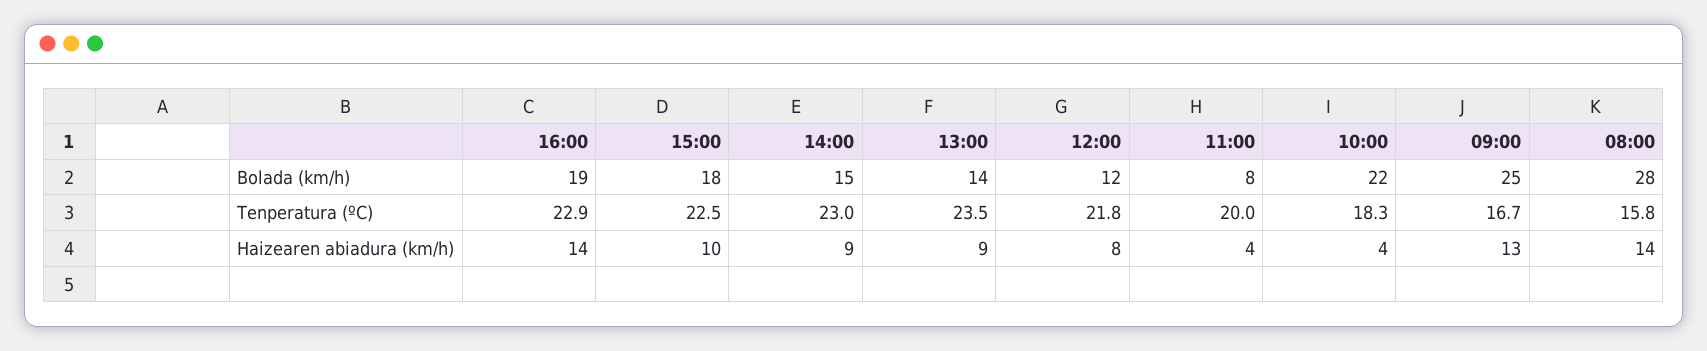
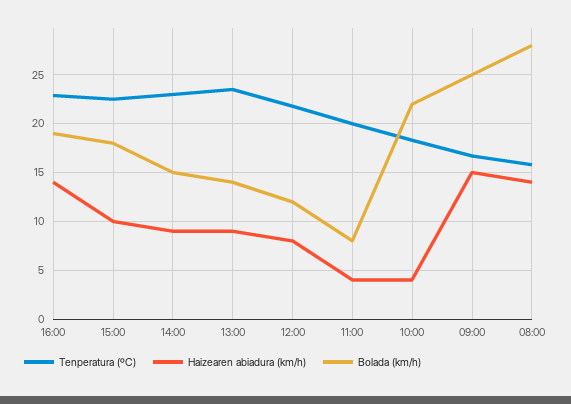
  {
    "Bolada (km/h)": {
      "16:00": 19,
      "15:00": 18,
      "14:00": 15,
      "13:00": 14,
      "12:00": 12,
      "11:00": 8,
      "10:00": 22,
      "09:00": 25,
      "08:00": 28
    },
    "Tenperatura (ºC)": {
      "16:00": 22.9,
      "15:00": 22.5,
      "14:00": 23,
      "13:00": 23.5,
      "12:00": 21.8,
      "11:00": 20,
      "10:00": 18.3,
      "09:00": 16.7,
      "08:00": 15.8
    },
    "Haizearen abiadura (km/h)": {
      "16:00": 14,
      "15:00": 10,
      "14:00": 9,
      "13:00": 9,
      "12:00": 8,
      "11:00": 4,
      "10:00": 4,
-     "09:00": 13,
+     "09:00": 15,
      "08:00": 14
    }
  }

